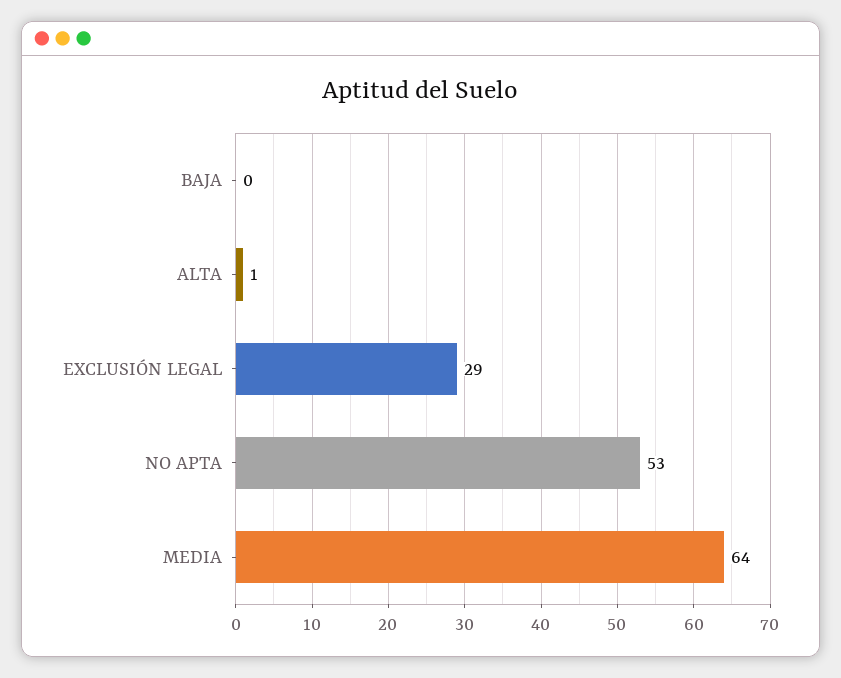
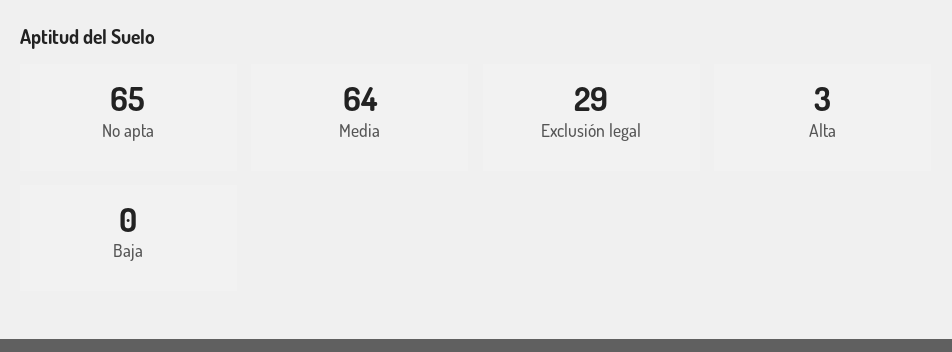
  {
    "BAJA": 0,
-   "ALTA": 1,
+   "ALTA": 3,
    "EXCLUSIÓN LEGAL": 29,
-   "NO APTA": 53,
+   "NO APTA": 65,
    "MEDIA": 64
  }

